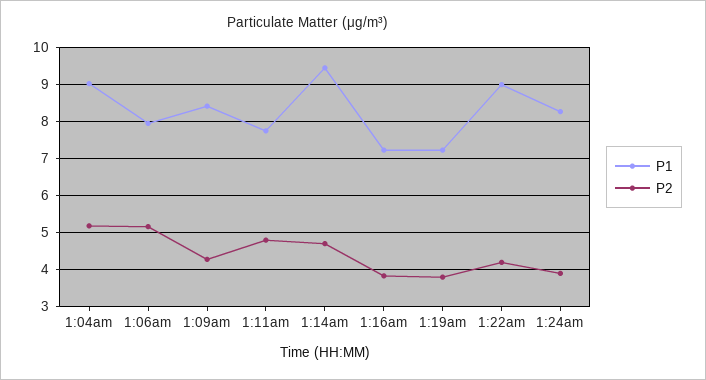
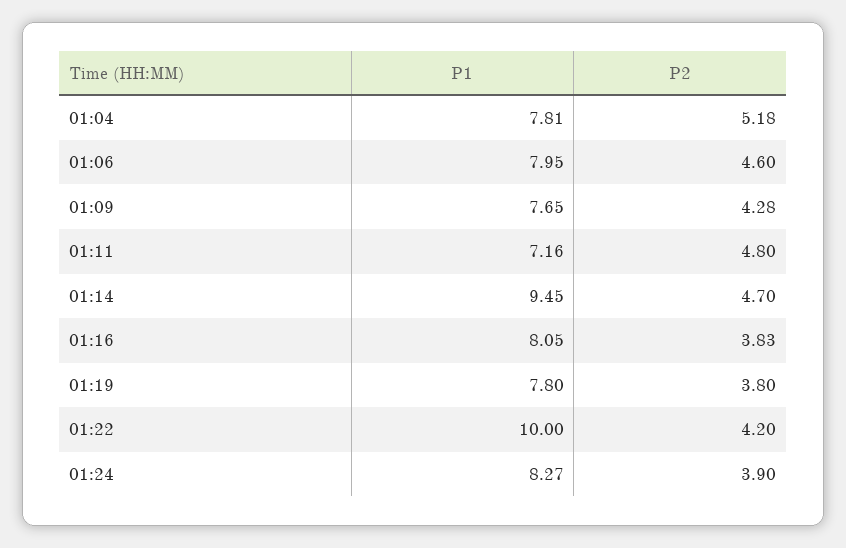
  {
    "P1": {
-     "1:04am": 9,
+     "1:04am": 7.81,
      "1:06am": 7.95,
-     "1:09am": 8.4,
+     "1:09am": 7.65,
-     "1:11am": 7.8,
+     "1:11am": 7.16,
      "1:14am": 9.45,
-     "1:16am": 7.2,
+     "1:16am": 8.05,
-     "1:19am": 7.2,
+     "1:19am": 7.8,
-     "1:22am": 9,
+     "1:22am": 10,
      "1:24am": 8.27
    },
    "P2": {
      "1:04am": 5.18,
-     "1:06am": 5.2,
+     "1:06am": 4.6,
      "1:09am": 4.28,
      "1:11am": 4.8,
      "1:14am": 4.7,
      "1:16am": 3.83,
      "1:19am": 3.8,
      "1:22am": 4.2,
      "1:24am": 3.9
    }
  }

